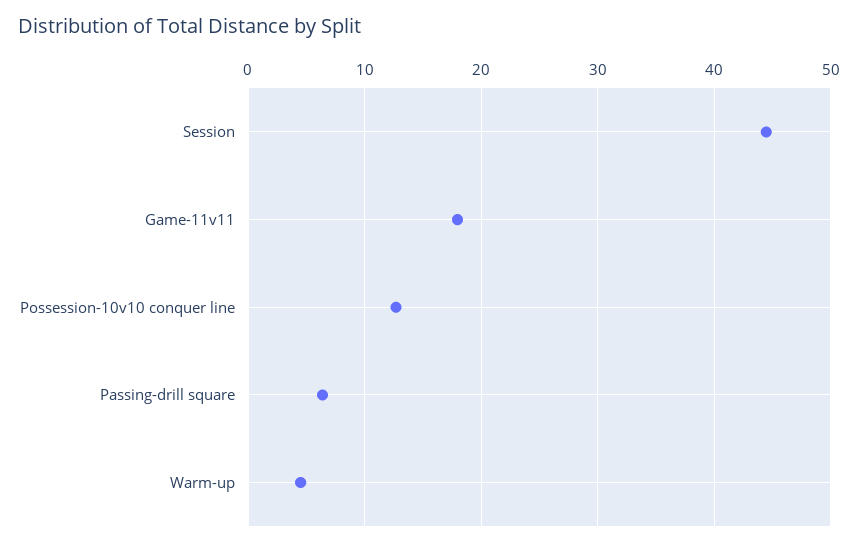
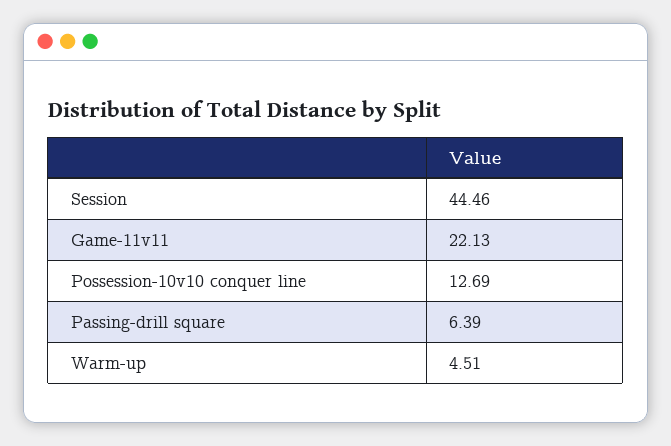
  {
    "Session": 44.46,
-   "Game-11v11": 18,
+   "Game-11v11": 22.13,
    "Possession-10v10 conquer line": 12.69,
    "Passing-drill square": 6.39,
    "Warm-up": 4.51
  }

